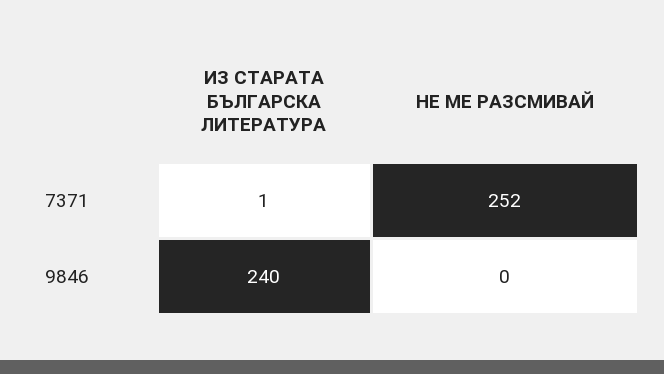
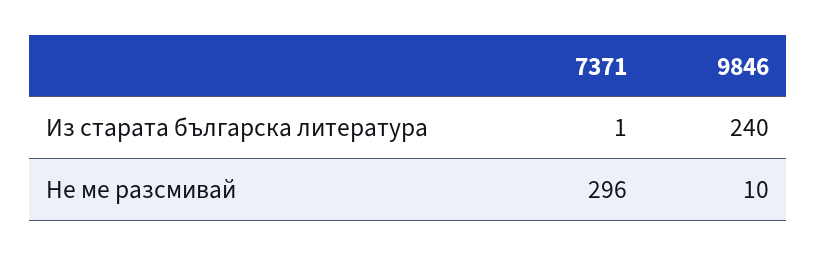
  {
    "ИЗ СТАРАТА БЪЛГАРСКА ЛИТЕРАТУРА": {
      "7371": 1,
      "9846": 240
    },
    "НЕ МЕ РАЗСМИВАЙ": {
-     "7371": 252,
+     "7371": 296,
-     "9846": 0
+     "9846": 10
    }
  }

